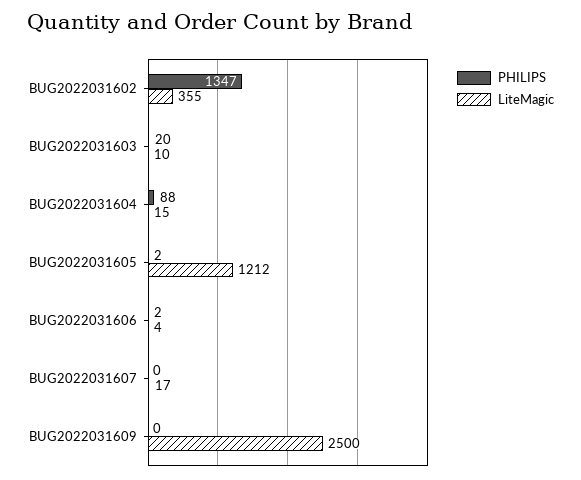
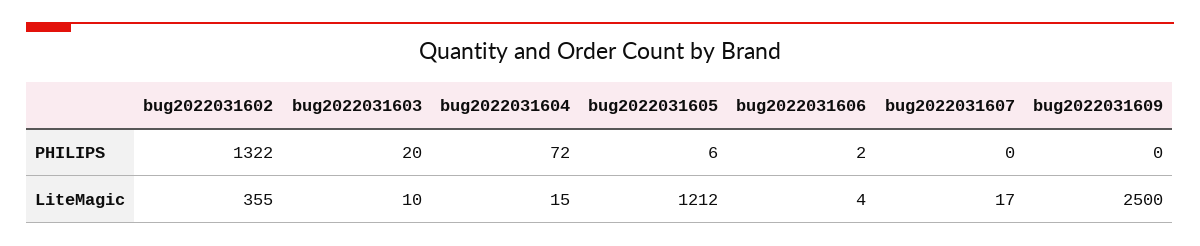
  {
    "PHILIPS": {
-     "BUG2022031602": 1347,
+     "BUG2022031602": 1322,
      "BUG2022031603": 20,
-     "BUG2022031604": 88,
+     "BUG2022031604": 72,
-     "BUG2022031605": 2,
+     "BUG2022031605": 6,
      "BUG2022031606": 2,
      "BUG2022031607": 0,
      "BUG2022031609": 0
    },
    "LiteMagic": {
      "BUG2022031602": 355,
      "BUG2022031603": 10,
      "BUG2022031604": 15,
      "BUG2022031605": 1212,
      "BUG2022031606": 4,
      "BUG2022031607": 17,
      "BUG2022031609": 2500
    }
  }

